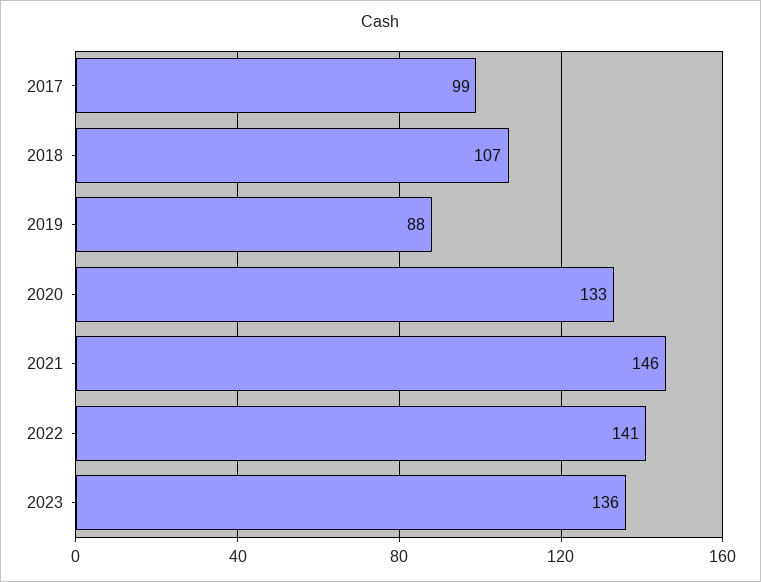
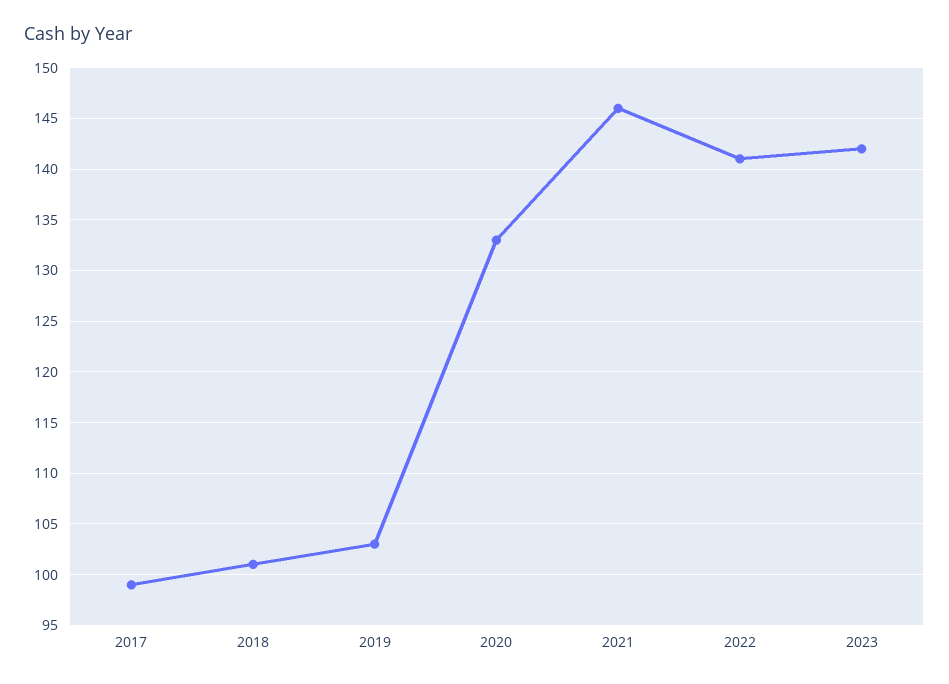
  {
    "2017": 99,
-   "2018": 107,
+   "2018": 101,
-   "2019": 88,
+   "2019": 103,
    "2020": 133,
    "2021": 146,
    "2022": 141,
-   "2023": 136
+   "2023": 142
  }

